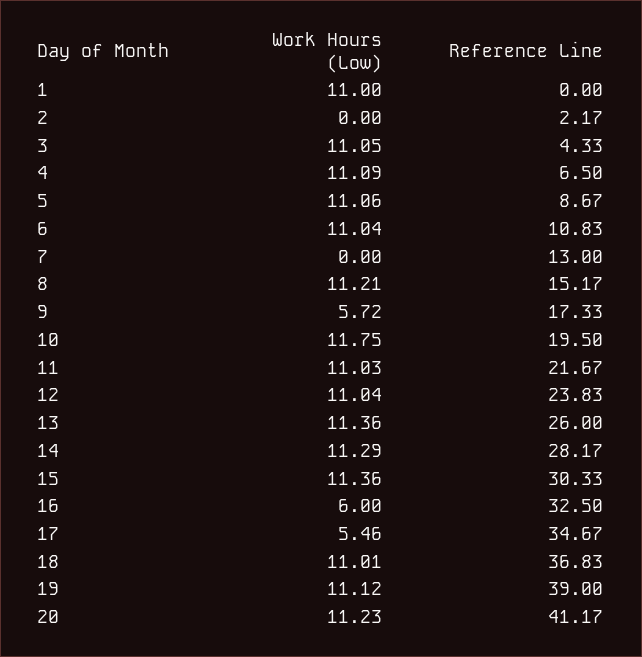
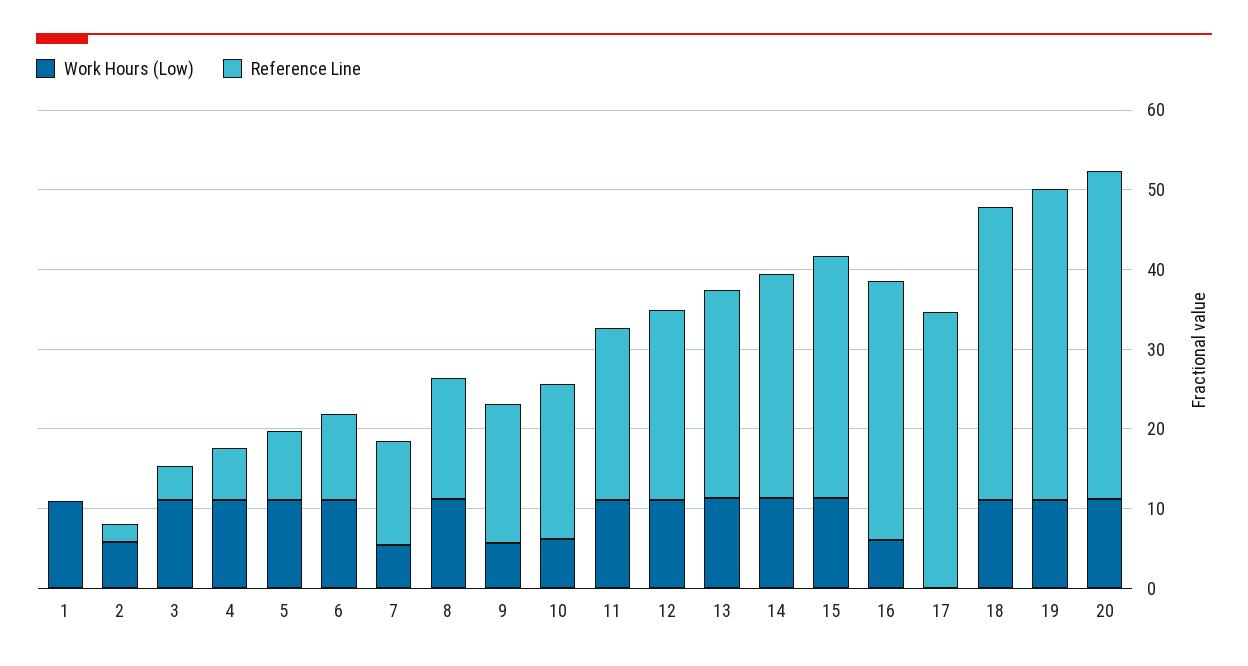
  {
    "Work Hours (Low)": {
      "1": 11,
-     "2": 0,
+     "2": 6,
      "3": 11.05,
      "4": 11.09,
      "5": 11.06,
      "6": 11.04,
-     "7": 0,
+     "7": 6,
      "8": 11.21,
      "9": 5.72,
-     "10": 11.75,
+     "10": 6,
      "11": 11.03,
      "12": 11.04,
      "13": 11.36,
      "14": 11.29,
      "15": 11.36,
      "16": 6,
-     "17": 5.46,
+     "17": 0,
      "18": 11.01,
      "19": 11.12,
      "20": 11.23
    },
    "Reference Line": {
      "1": 0,
      "2": 2.17,
      "3": 4.33,
      "4": 6.5,
      "5": 8.67,
      "6": 10.83,
      "7": 13,
      "8": 15.17,
      "9": 17.33,
      "10": 19.5,
      "11": 21.67,
      "12": 23.83,
      "13": 26,
      "14": 28.17,
      "15": 30.33,
      "16": 32.5,
      "17": 34.67,
      "18": 36.83,
      "19": 39,
      "20": 41.17
    }
  }

